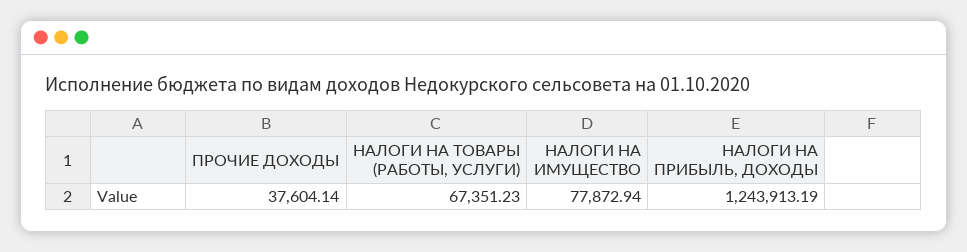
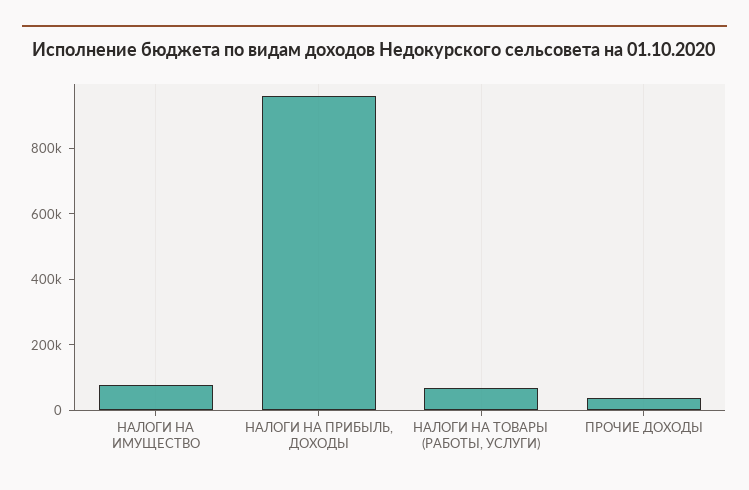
  {
    "ПРОЧИЕ ДОХОДЫ": 37604.14,
    "НАЛОГИ НА ТОВАРЫ (РАБОТЫ, УСЛУГИ)": 67351.23,
    "НАЛОГИ НА ИМУЩЕСТВО": 77872.94,
-   "НАЛОГИ НА ПРИБЫЛЬ, ДОХОДЫ": 1243913.19
+   "НАЛОГИ НА ПРИБЫЛЬ, ДОХОДЫ": 950000
  }

